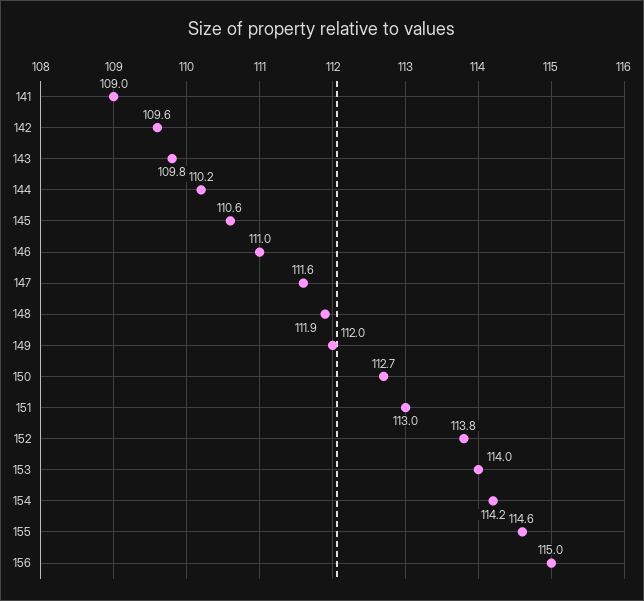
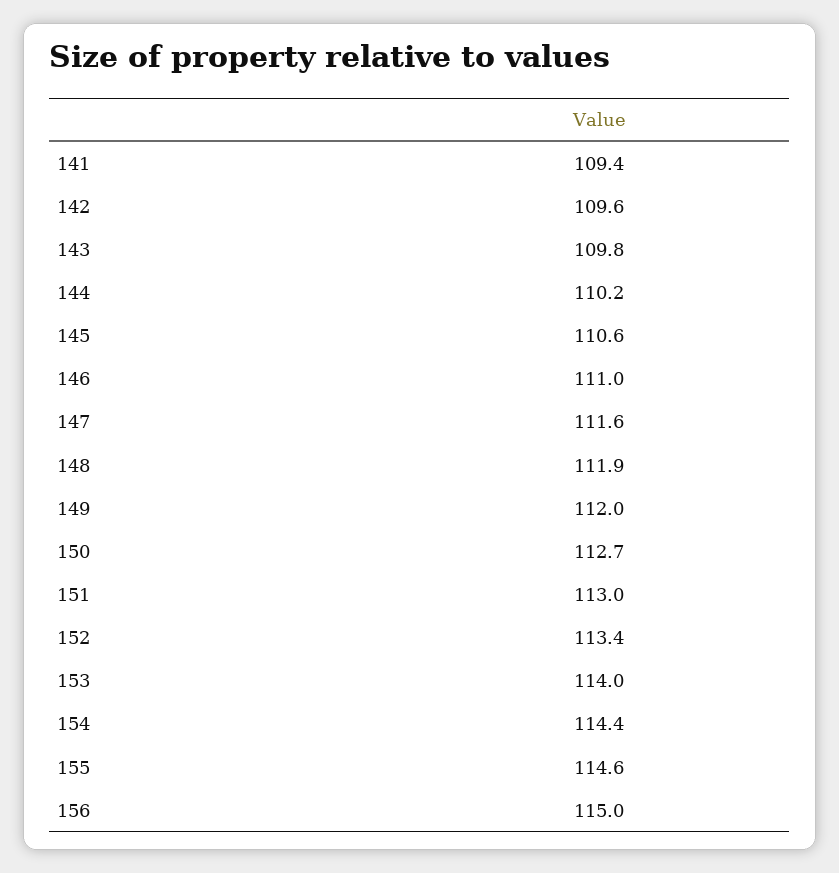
  {
-   "141": 109,
+   "141": 109.4,
    "142": 109.6,
    "143": 109.8,
    "144": 110.2,
    "145": 110.6,
    "146": 111,
    "147": 111.6,
    "148": 111.9,
    "149": 112,
    "150": 112.7,
    "151": 113,
-   "152": 113.8,
+   "152": 113.4,
    "153": 114,
-   "154": 114.2,
+   "154": 114.4,
    "155": 114.6,
    "156": 115
  }

